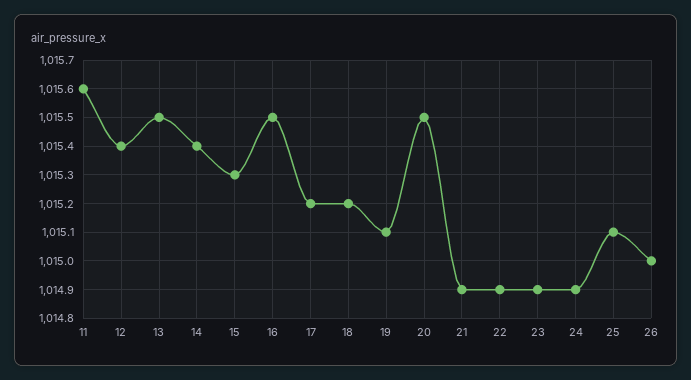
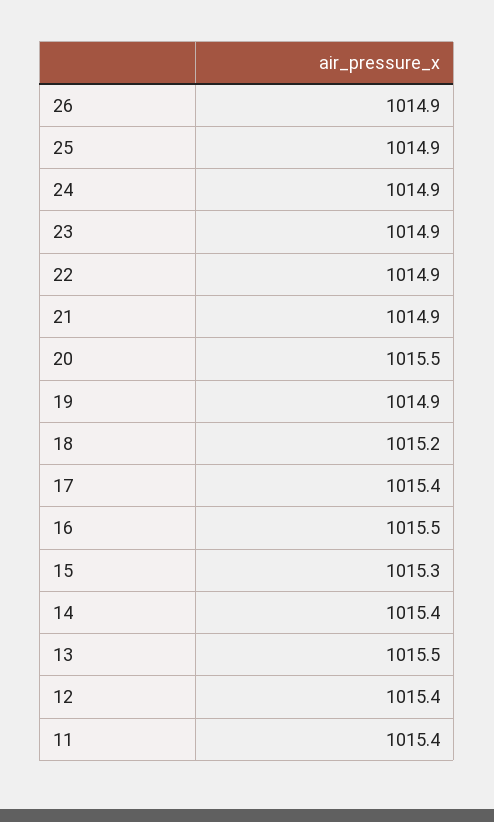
  {
-   "11": 1015.6,
+   "11": 1015.4,
    "12": 1015.4,
    "13": 1015.5,
    "14": 1015.4,
    "15": 1015.3,
    "16": 1015.5,
-   "17": 1015.2,
+   "17": 1015.4,
    "18": 1015.2,
-   "19": 1015.1,
+   "19": 1014.9,
    "20": 1015.5,
    "21": 1014.9,
    "22": 1014.9,
    "23": 1014.9,
    "24": 1014.9,
-   "25": 1015.1,
+   "25": 1014.9,
-   "26": 1015
+   "26": 1014.9
  }

